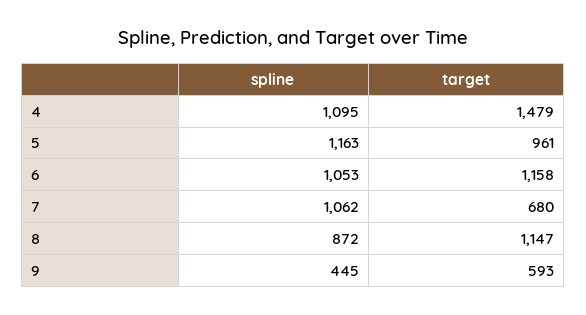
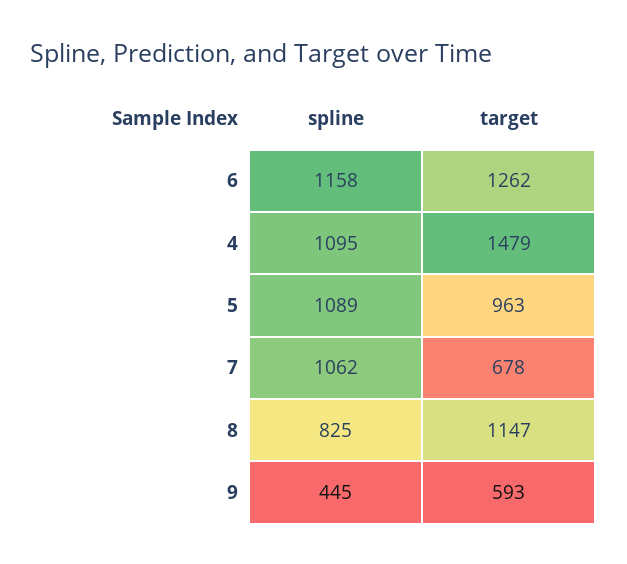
  {
    "spline": {
      "4": 1095,
-     "5": 1163,
+     "5": 1089,
-     "6": 1053,
+     "6": 1158,
      "7": 1062,
-     "8": 872,
+     "8": 825,
      "9": 445
    },
    "target": {
      "4": 1479,
-     "5": 961,
+     "5": 963,
-     "6": 1158,
+     "6": 1262,
-     "7": 680,
+     "7": 678,
      "8": 1147,
      "9": 593
    }
  }

